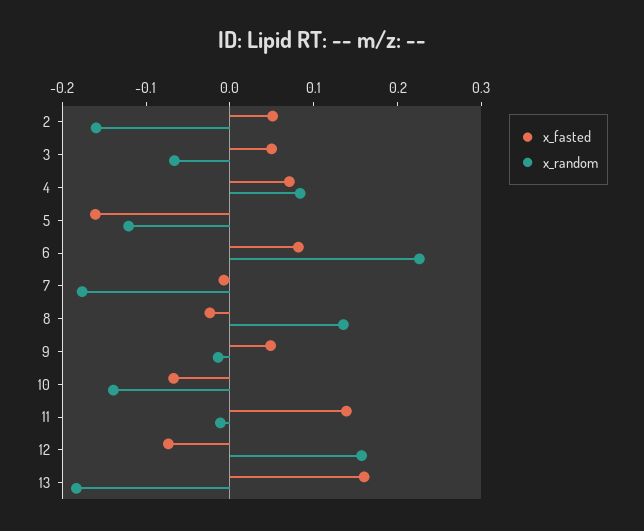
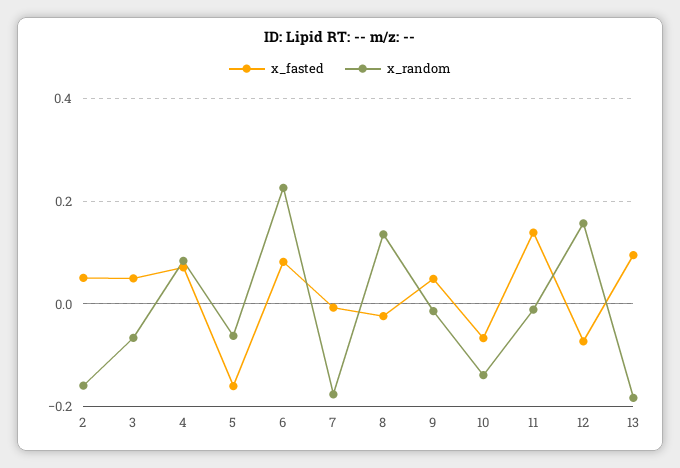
  {
    "x_fasted": {
      "2": 0.06,
      "3": 0.04,
      "4": 0.08,
      "5": -0.16,
      "6": 0.08,
      "7": 0,
      "8": -0.02,
      "9": 0.04,
      "10": -0.06,
      "11": 0.14,
      "12": -0.08,
-     "13": 0.16
+     "13": 0.1
    },
    "x_random": {
      "2": -0.16,
      "3": -0.06,
      "4": 0.08,
-     "5": -0.12,
+     "5": -0.06,
      "6": 0.22,
      "7": -0.18,
      "8": 0.14,
      "9": -0.02,
      "10": -0.14,
      "11": -0.02,
      "12": 0.16,
      "13": -0.18
    }
  }

